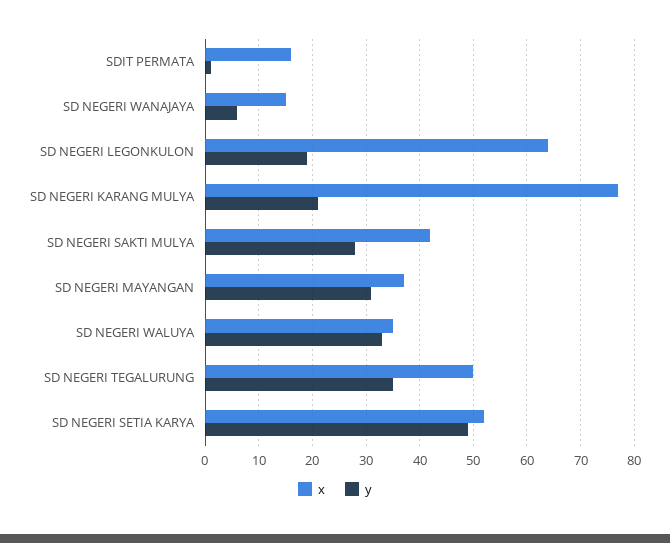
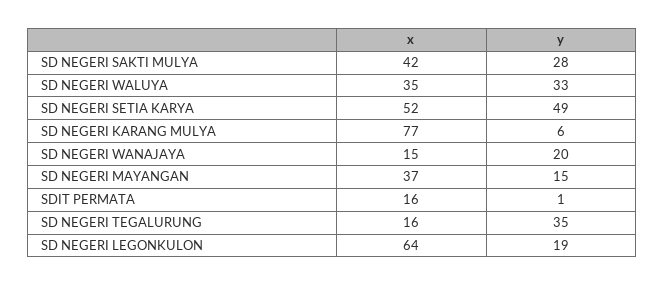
  {
    "x": {
      "SDIT PERMATA": 16,
      "SD NEGERI WANAJAYA": 15,
      "SD NEGERI LEGONKULON": 64,
      "SD NEGERI KARANG MULYA": 77,
      "SD NEGERI SAKTI MULYA": 42,
      "SD NEGERI MAYANGAN": 37,
      "SD NEGERI WALUYA": 35,
-     "SD NEGERI TEGALURUNG": 50,
+     "SD NEGERI TEGALURUNG": 16,
      "SD NEGERI SETIA KARYA": 52
    },
    "y": {
      "SDIT PERMATA": 1,
-     "SD NEGERI WANAJAYA": 5,
+     "SD NEGERI WANAJAYA": 20,
      "SD NEGERI LEGONKULON": 19,
-     "SD NEGERI KARANG MULYA": 20,
+     "SD NEGERI KARANG MULYA": 6,
      "SD NEGERI SAKTI MULYA": 28,
-     "SD NEGERI MAYANGAN": 30,
+     "SD NEGERI MAYANGAN": 15,
      "SD NEGERI WALUYA": 33,
      "SD NEGERI TEGALURUNG": 35,
      "SD NEGERI SETIA KARYA": 49
    }
  }

